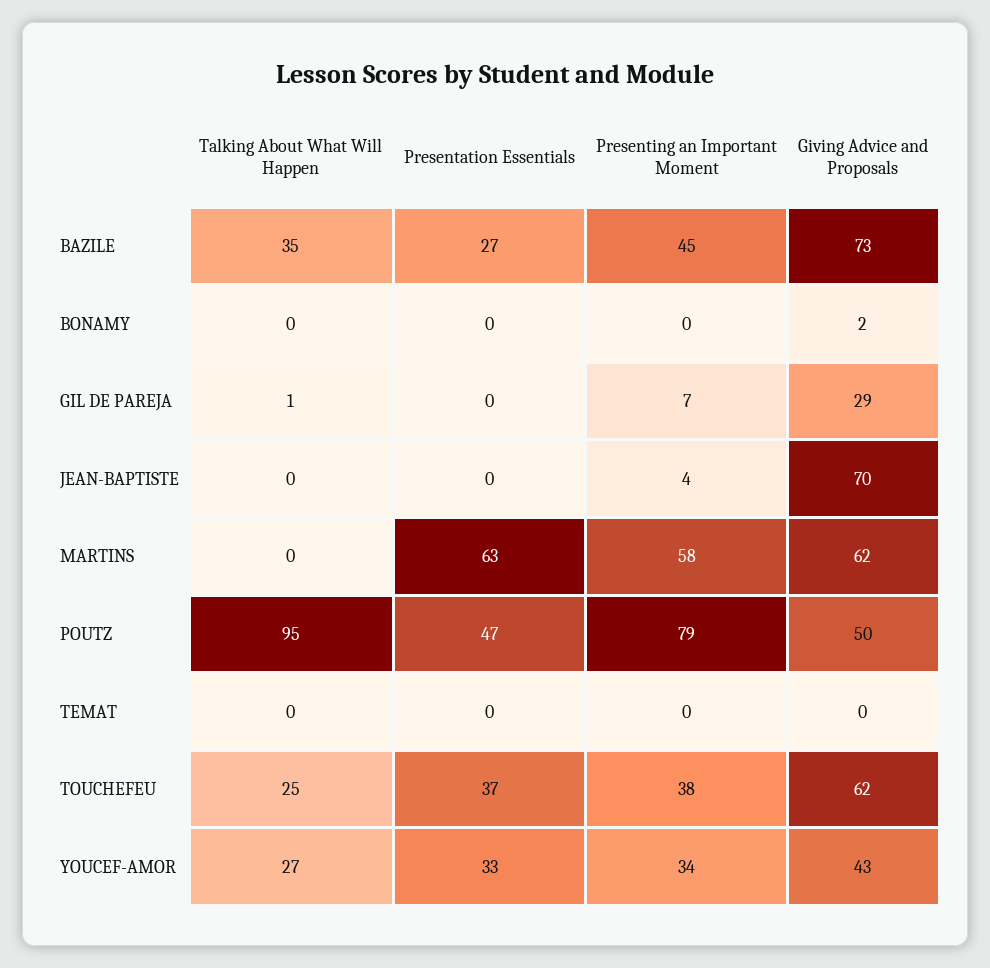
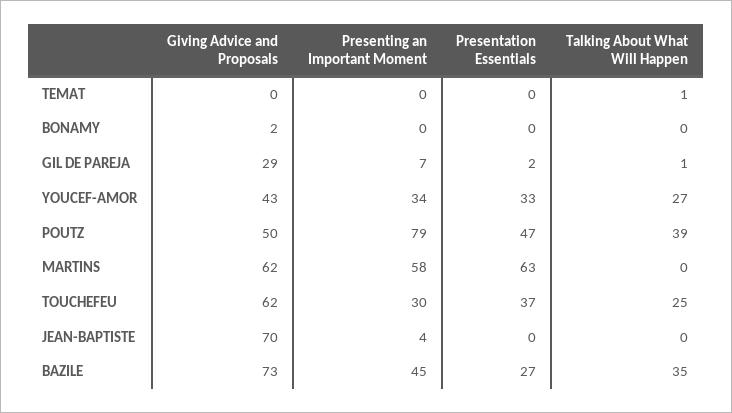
  {
    "Talking About What Will Happen": {
      "BAZILE": 35,
      "BONAMY": 0,
      "GIL DE PAREJA": 1,
      "JEAN-BAPTISTE": 0,
      "MARTINS": 0,
-     "POUTZ": 95,
+     "POUTZ": 39,
-     "TEMAT": 0,
+     "TEMAT": 1,
      "TOUCHEFEU": 25,
      "YOUCEF-AMOR": 27
    },
    "Presentation Essentials": {
      "BAZILE": 27,
      "BONAMY": 0,
-     "GIL DE PAREJA": 0,
+     "GIL DE PAREJA": 2,
      "JEAN-BAPTISTE": 0,
      "MARTINS": 63,
      "POUTZ": 47,
      "TEMAT": 0,
      "TOUCHEFEU": 37,
      "YOUCEF-AMOR": 33
    },
    "Presenting an Important Moment": {
      "BAZILE": 45,
      "BONAMY": 0,
      "GIL DE PAREJA": 7,
      "JEAN-BAPTISTE": 4,
      "MARTINS": 58,
      "POUTZ": 79,
      "TEMAT": 0,
-     "TOUCHEFEU": 38,
+     "TOUCHEFEU": 30,
      "YOUCEF-AMOR": 34
    },
    "Giving Advice and Proposals": {
      "BAZILE": 73,
      "BONAMY": 2,
      "GIL DE PAREJA": 29,
      "JEAN-BAPTISTE": 70,
      "MARTINS": 62,
      "POUTZ": 50,
      "TEMAT": 0,
      "TOUCHEFEU": 62,
      "YOUCEF-AMOR": 43
    }
  }

